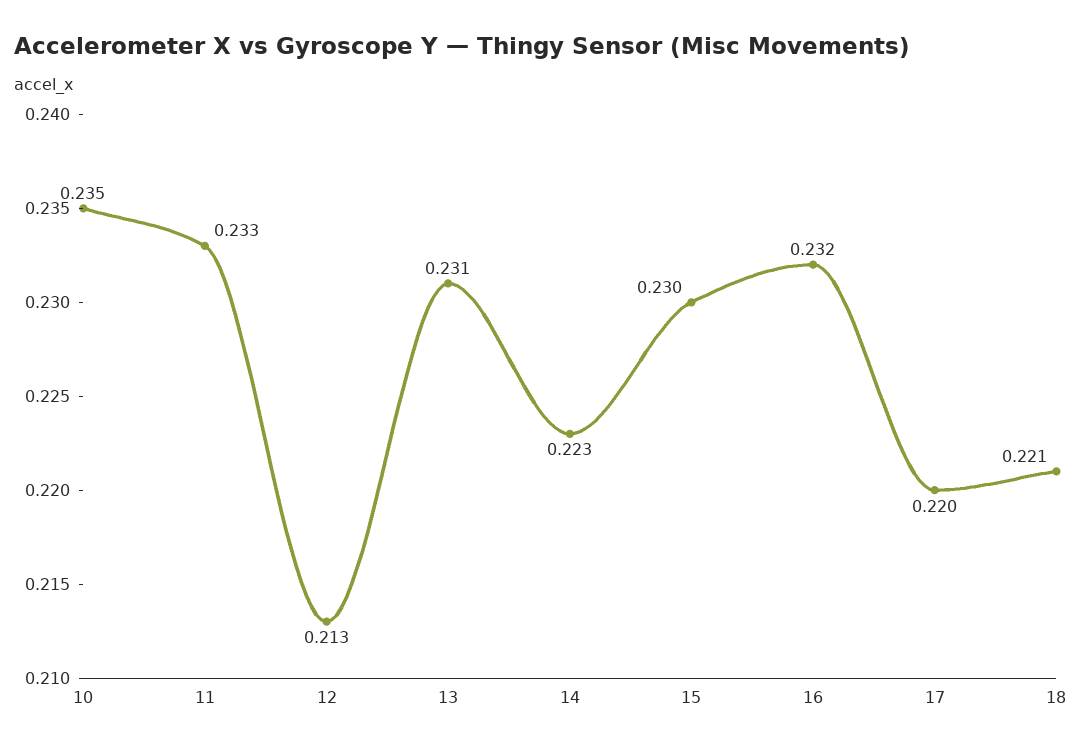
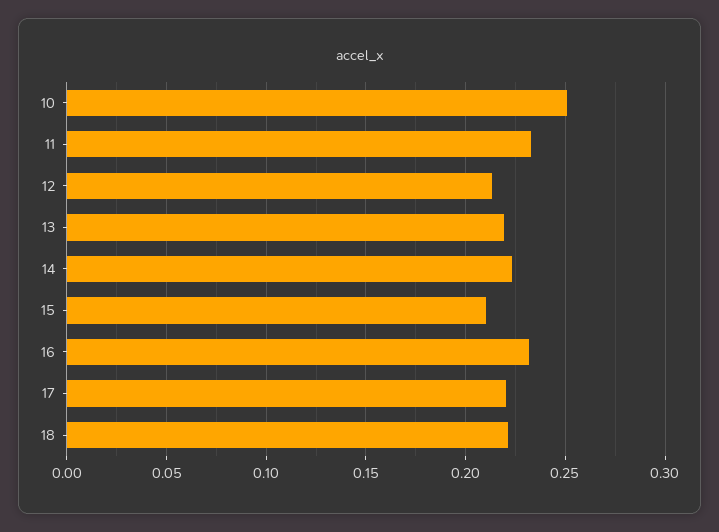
  {
-   "10": 0.235,
+   "10": 0.25,
    "11": 0.233,
    "12": 0.213,
-   "13": 0.231,
+   "13": 0.22,
    "14": 0.223,
-   "15": 0.23,
+   "15": 0.21,
    "16": 0.232,
    "17": 0.22,
    "18": 0.221
  }

